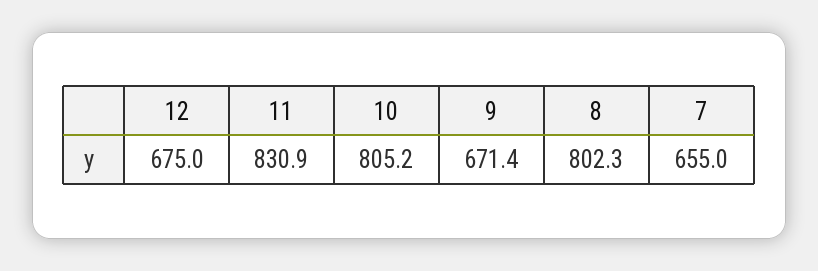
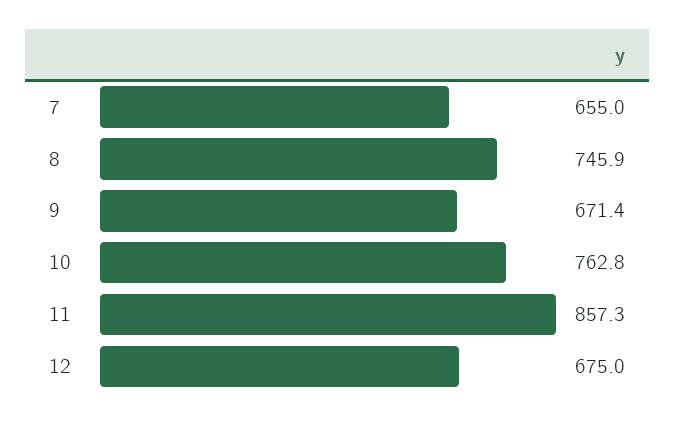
  {
    "12": 675,
-   "11": 830.9,
+   "11": 857.3,
-   "10": 805.2,
+   "10": 762.8,
    "9": 671.4,
-   "8": 802.3,
+   "8": 745.9,
    "7": 655
  }

